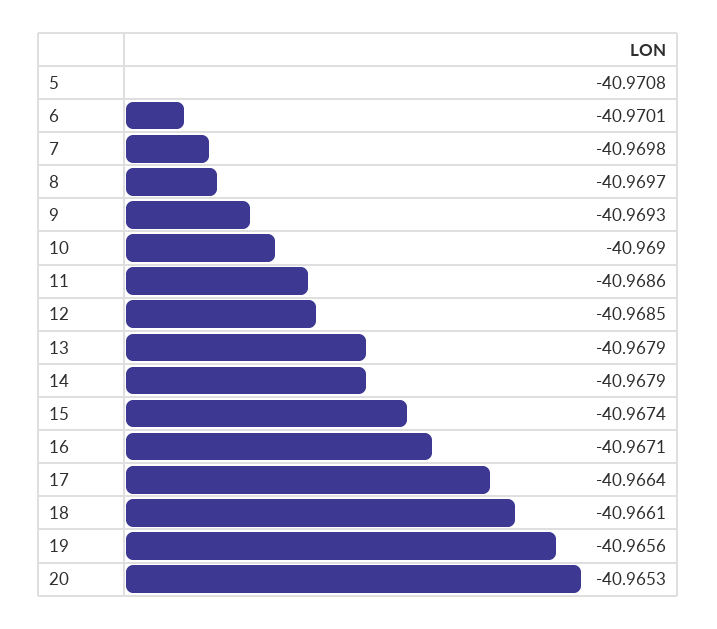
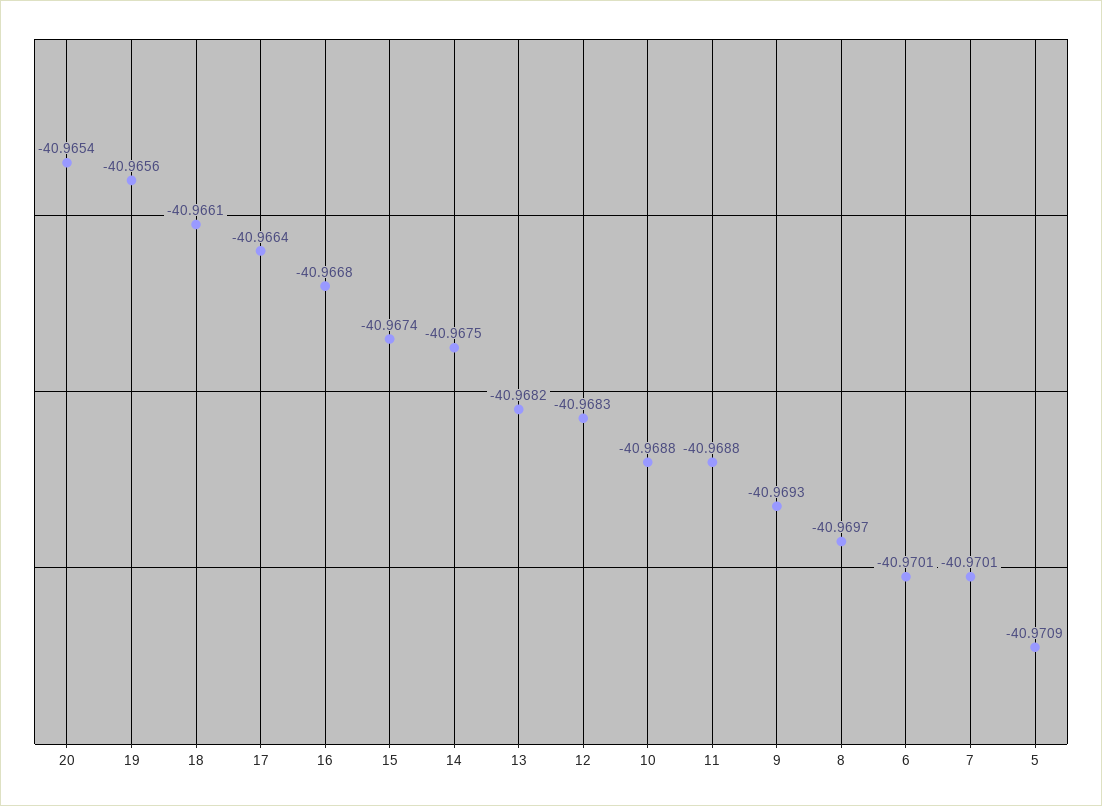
  {
-   "5": -40.9708,
+   "5": -40.9709,
    "6": -40.9701,
-   "7": -40.9698,
+   "7": -40.9701,
    "8": -40.9697,
    "9": -40.9693,
-   "10": -40.969,
+   "10": -40.9688,
-   "11": -40.9686,
+   "11": -40.9688,
-   "12": -40.9685,
+   "12": -40.9683,
-   "13": -40.9679,
+   "13": -40.9682,
-   "14": -40.9679,
+   "14": -40.9675,
    "15": -40.9674,
-   "16": -40.9671,
+   "16": -40.9668,
    "17": -40.9664,
    "18": -40.9661,
    "19": -40.9656,
-   "20": -40.9653
+   "20": -40.9654
  }

